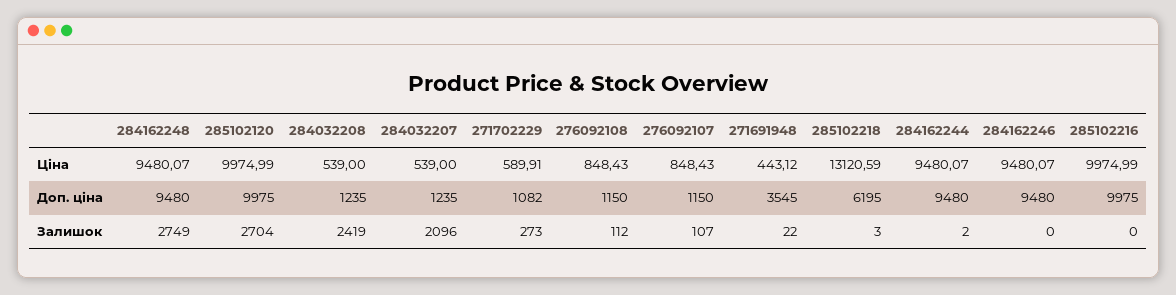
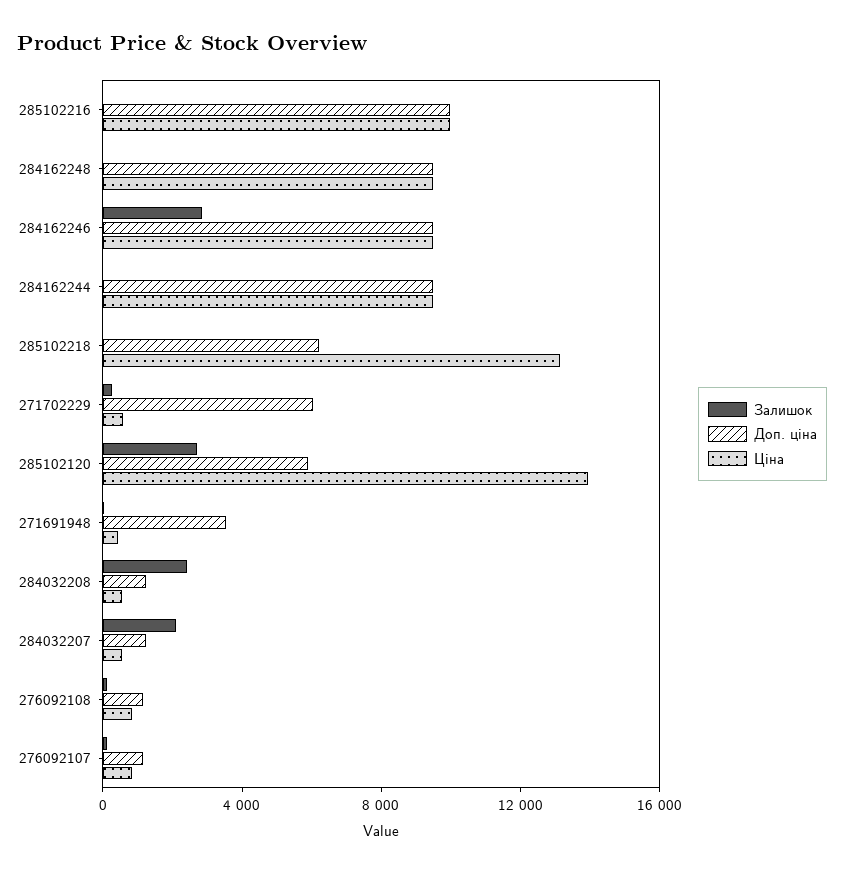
  {
    "Ціна": {
      "284162248": 9480.07,
-     "285102120": 9974.99,
+     "285102120": 14000,
      "284032208": 539,
      "284032207": 539,
      "271702229": 589.91,
      "276092108": 848.43,
      "276092107": 848.43,
      "271691948": 443.12,
      "285102218": 13120.59,
      "284162244": 9480.07,
      "284162246": 9480.07,
      "285102216": 9974.99
    },
    "Доп. ціна": {
      "284162248": 9480,
-     "285102120": 9975,
+     "285102120": 6000,
      "284032208": 1235,
      "284032207": 1235,
-     "271702229": 1082,
+     "271702229": 6000,
      "276092108": 1150,
      "276092107": 1150,
      "271691948": 3545,
      "285102218": 6195,
      "284162244": 9480,
      "284162246": 9480,
      "285102216": 9975
    },
    "Залишок": {
-     "284162248": 2749,
+     "284162248": 0,
      "285102120": 2704,
      "284032208": 2419,
      "284032207": 2096,
      "271702229": 273,
      "276092108": 112,
      "276092107": 107,
      "271691948": 22,
      "285102218": 3,
      "284162244": 2,
-     "284162246": 0,
+     "284162246": 3000,
      "285102216": 0
    }
  }

